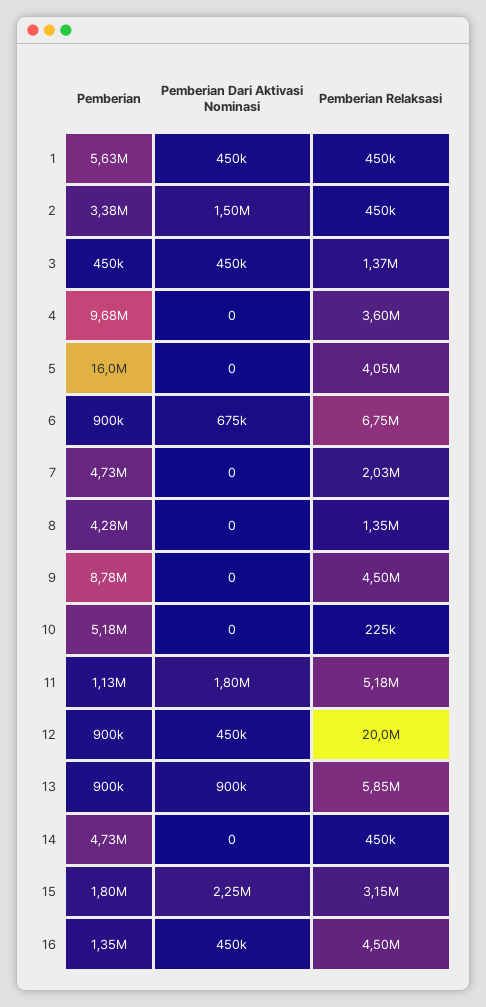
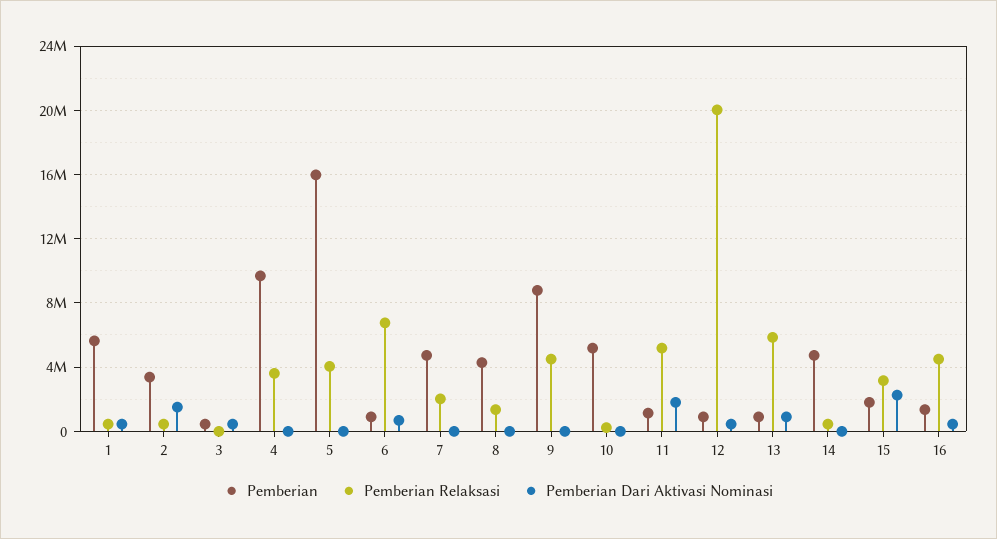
  {
    "Pemberian": {
      "1": 5630000,
      "2": 3380000,
      "3": 450000,
      "4": 9680000,
      "5": 16000000,
      "6": 900000,
      "7": 4730000,
      "8": 4280000,
      "9": 8780000,
      "10": 5180000,
      "11": 1130000,
      "12": 900000,
      "13": 900000,
      "14": 4730000,
      "15": 1800000,
      "16": 1350000
    },
    "Pemberian Dari Aktivasi Nominasi": {
      "1": 450000,
      "2": 1500000,
      "3": 450000,
      "4": 0,
      "5": 0,
      "6": 675000,
      "7": 0,
      "8": 0,
      "9": 0,
      "10": 0,
      "11": 1800000,
      "12": 450000,
      "13": 900000,
      "14": 0,
      "15": 2250000,
      "16": 450000
    },
    "Pemberian Relaksasi": {
      "1": 450000,
      "2": 450000,
-     "3": 1370000,
+     "3": 0,
      "4": 3600000,
      "5": 4050000,
      "6": 6750000,
      "7": 2030000,
      "8": 1350000,
      "9": 4500000,
      "10": 225000,
      "11": 5180000,
      "12": 20000000,
      "13": 5850000,
      "14": 450000,
      "15": 3150000,
      "16": 4500000
    }
  }

